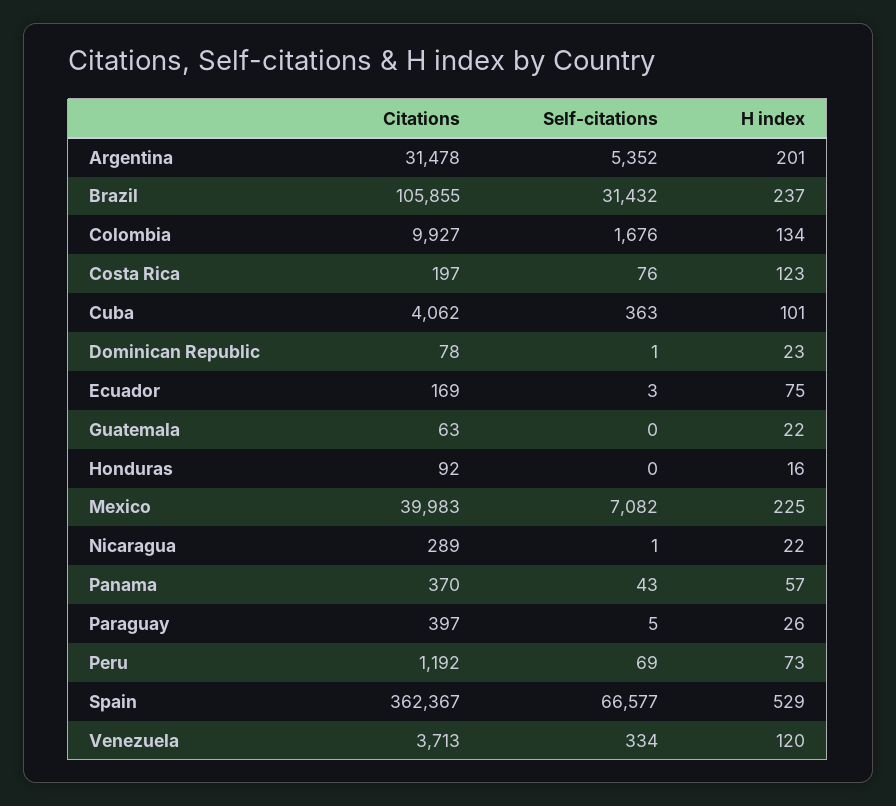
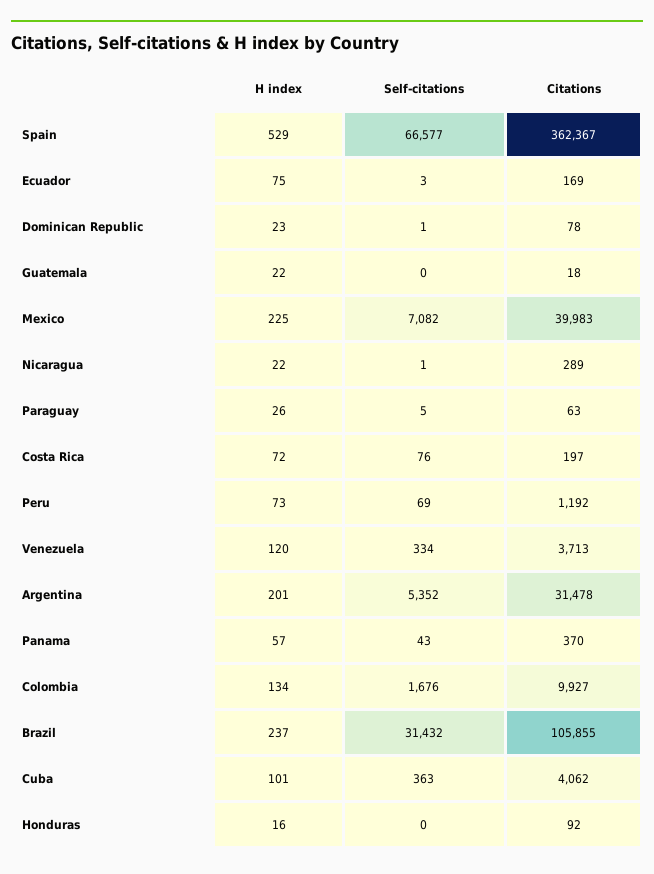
  {
    "Citations": {
      "Argentina": 31478,
      "Brazil": 105855,
      "Colombia": 9927,
      "Costa Rica": 197,
      "Cuba": 4062,
      "Dominican Republic": 78,
      "Ecuador": 169,
-     "Guatemala": 63,
+     "Guatemala": 18,
      "Honduras": 92,
      "Mexico": 39983,
      "Nicaragua": 289,
      "Panama": 370,
-     "Paraguay": 397,
+     "Paraguay": 63,
      "Peru": 1192,
      "Spain": 362367,
      "Venezuela": 3713
    },
    "Self-citations": {
      "Argentina": 5352,
      "Brazil": 31432,
      "Colombia": 1676,
      "Costa Rica": 76,
      "Cuba": 363,
      "Dominican Republic": 1,
      "Ecuador": 3,
      "Guatemala": 0,
      "Honduras": 0,
      "Mexico": 7082,
      "Nicaragua": 1,
      "Panama": 43,
      "Paraguay": 5,
      "Peru": 69,
      "Spain": 66577,
      "Venezuela": 334
    },
    "H index": {
      "Argentina": 201,
      "Brazil": 237,
      "Colombia": 134,
-     "Costa Rica": 123,
+     "Costa Rica": 72,
      "Cuba": 101,
      "Dominican Republic": 23,
      "Ecuador": 75,
      "Guatemala": 22,
      "Honduras": 16,
      "Mexico": 225,
      "Nicaragua": 22,
      "Panama": 57,
      "Paraguay": 26,
      "Peru": 73,
      "Spain": 529,
      "Venezuela": 120
    }
  }

